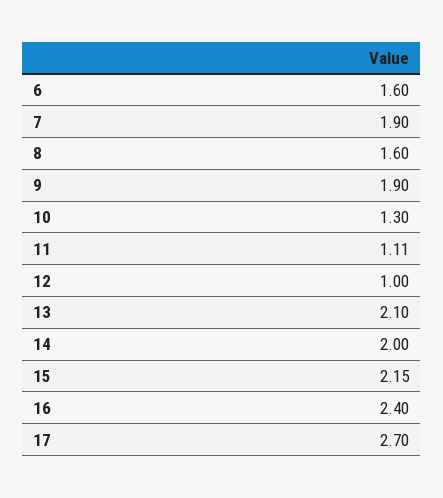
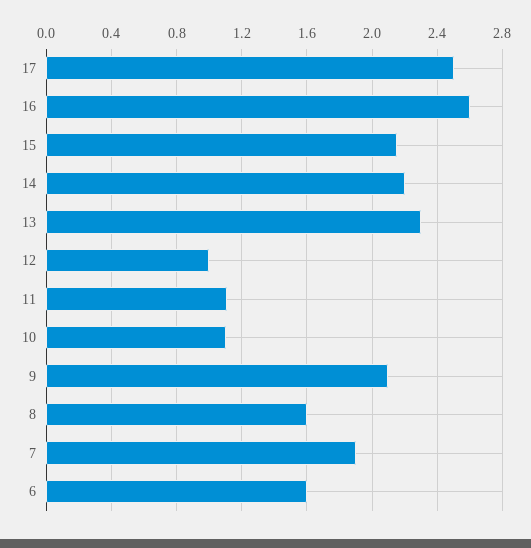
  {
    "6": 1.6,
    "7": 1.9,
    "8": 1.6,
-   "9": 1.9,
+   "9": 2.1,
-   "10": 1.3,
+   "10": 1.1,
    "11": 1.11,
    "12": 1,
-   "13": 2.1,
+   "13": 2.3,
-   "14": 2,
+   "14": 2.2,
    "15": 2.15,
-   "16": 2.4,
+   "16": 2.6,
-   "17": 2.7
+   "17": 2.5
  }

